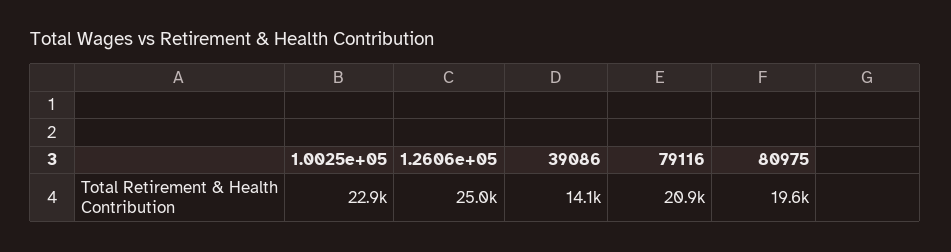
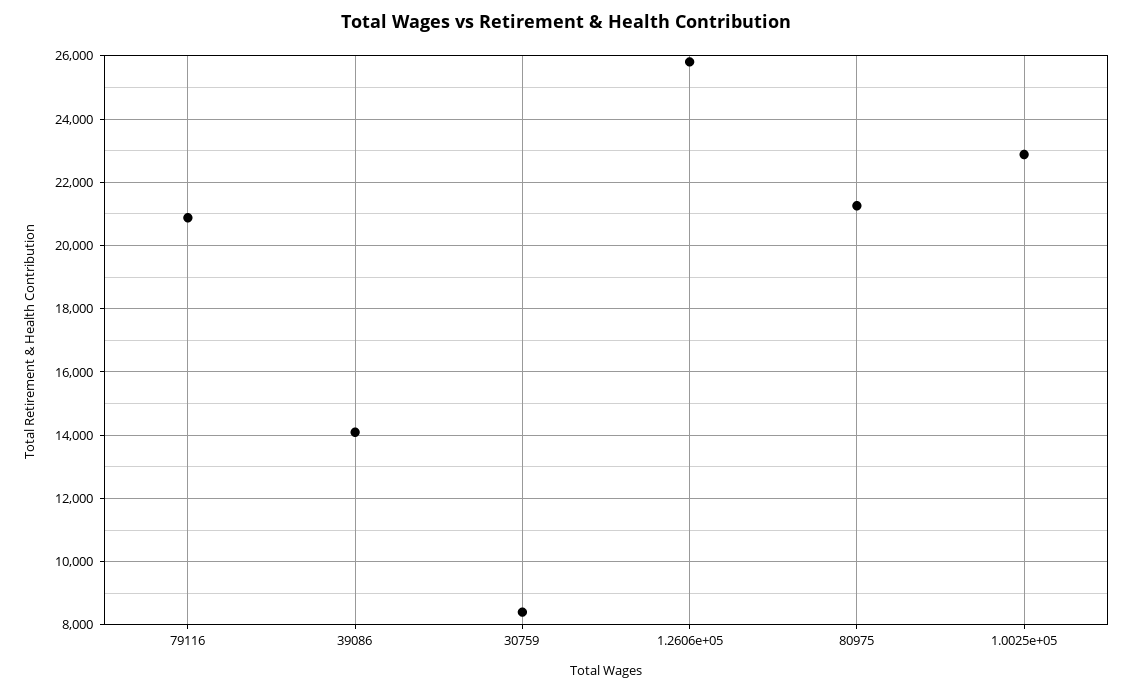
  {
    "1.0025e+05": 22900,
-   "1.2606e+05": 25000,
+   "1.2606e+05": 25800,
    "39086": 14100,
    "79116": 20900,
-   "80975": 19600
+   "80975": 21200,
+   "30759": 8400
  }

